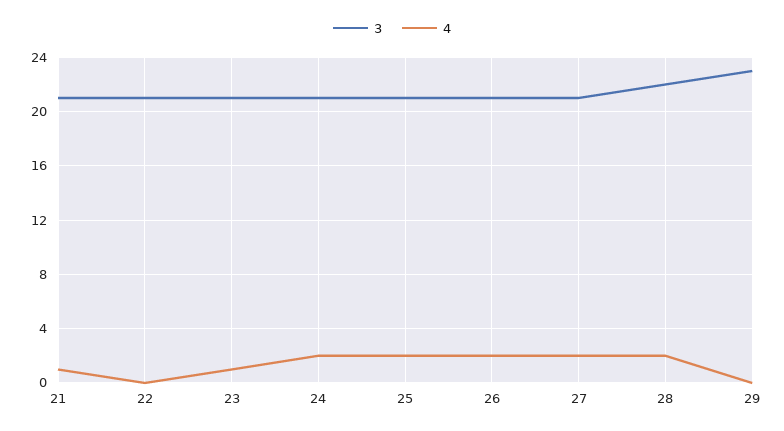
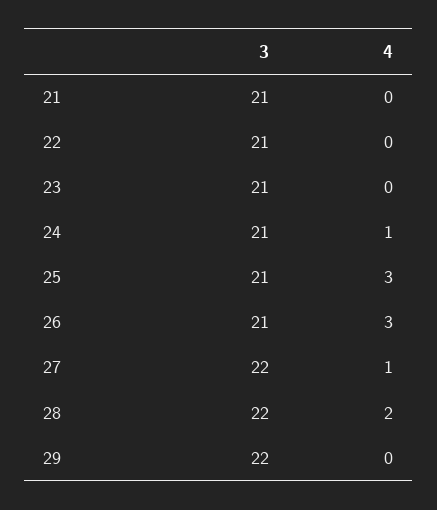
  {
    "3": {
      "21": 21,
      "22": 21,
      "23": 21,
      "24": 21,
      "25": 21,
      "26": 21,
-     "27": 21,
+     "27": 22,
      "28": 22,
-     "29": 23
+     "29": 22
    },
    "4": {
-     "21": 1,
+     "21": 0,
      "22": 0,
-     "23": 1,
+     "23": 0,
-     "24": 2,
+     "24": 1,
-     "25": 2,
+     "25": 3,
-     "26": 2,
+     "26": 3,
-     "27": 2,
+     "27": 1,
      "28": 2,
      "29": 0
    }
  }

